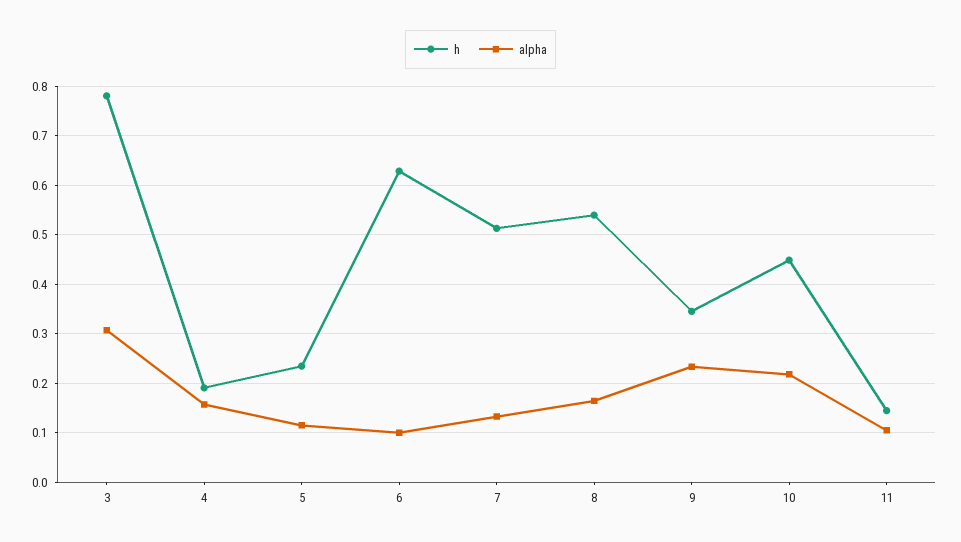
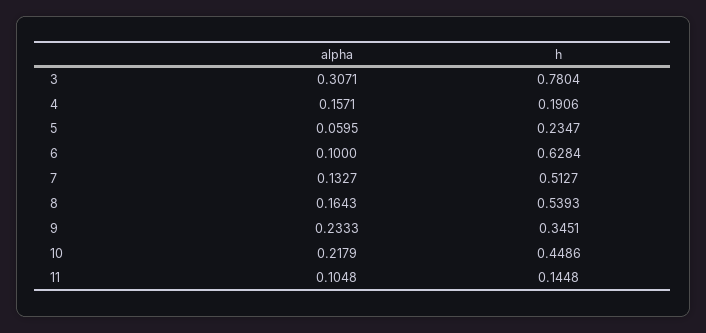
  {
    "h": {
      "3": 0.7804,
      "4": 0.1906,
      "5": 0.2347,
      "6": 0.6284,
      "7": 0.5127,
      "8": 0.5393,
      "9": 0.3451,
      "10": 0.4486,
      "11": 0.1448
    },
    "alpha": {
      "3": 0.3071,
      "4": 0.1571,
-     "5": 0.12,
+     "5": 0.0595,
      "6": 0.1,
      "7": 0.1327,
      "8": 0.1643,
      "9": 0.2333,
      "10": 0.2179,
      "11": 0.1048
    }
  }

